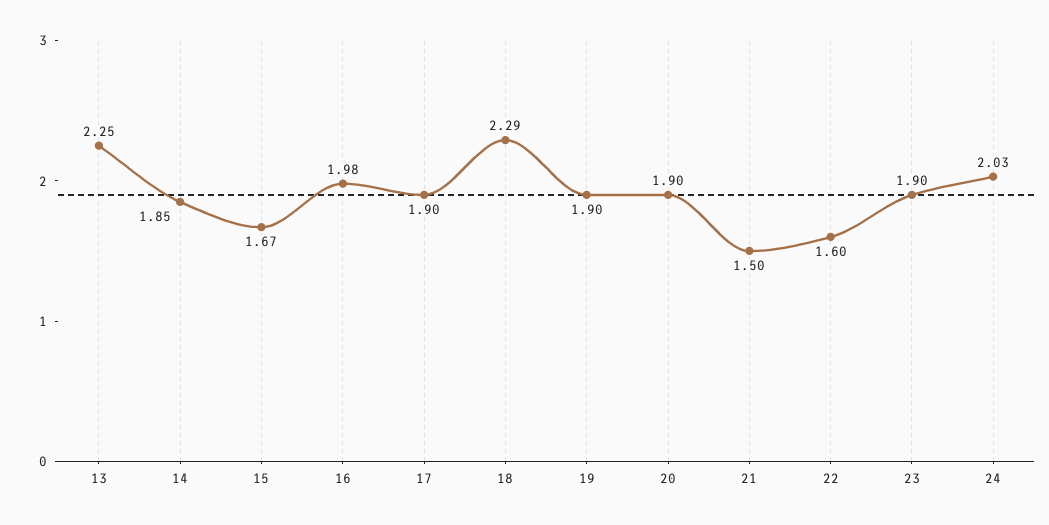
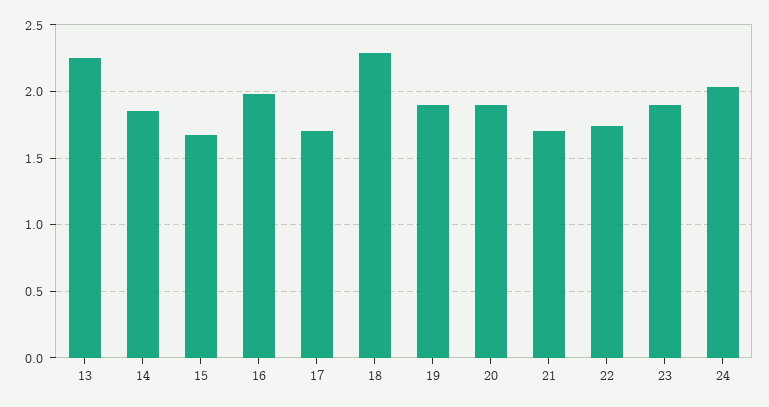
  {
    "13": 2.25,
    "14": 1.85,
    "15": 1.67,
    "16": 1.98,
-   "17": 1.9,
+   "17": 1.7,
    "18": 2.29,
    "19": 1.9,
    "20": 1.9,
-   "21": 1.5,
+   "21": 1.7,
-   "22": 1.6,
+   "22": 1.75,
    "23": 1.9,
    "24": 2.03
  }

